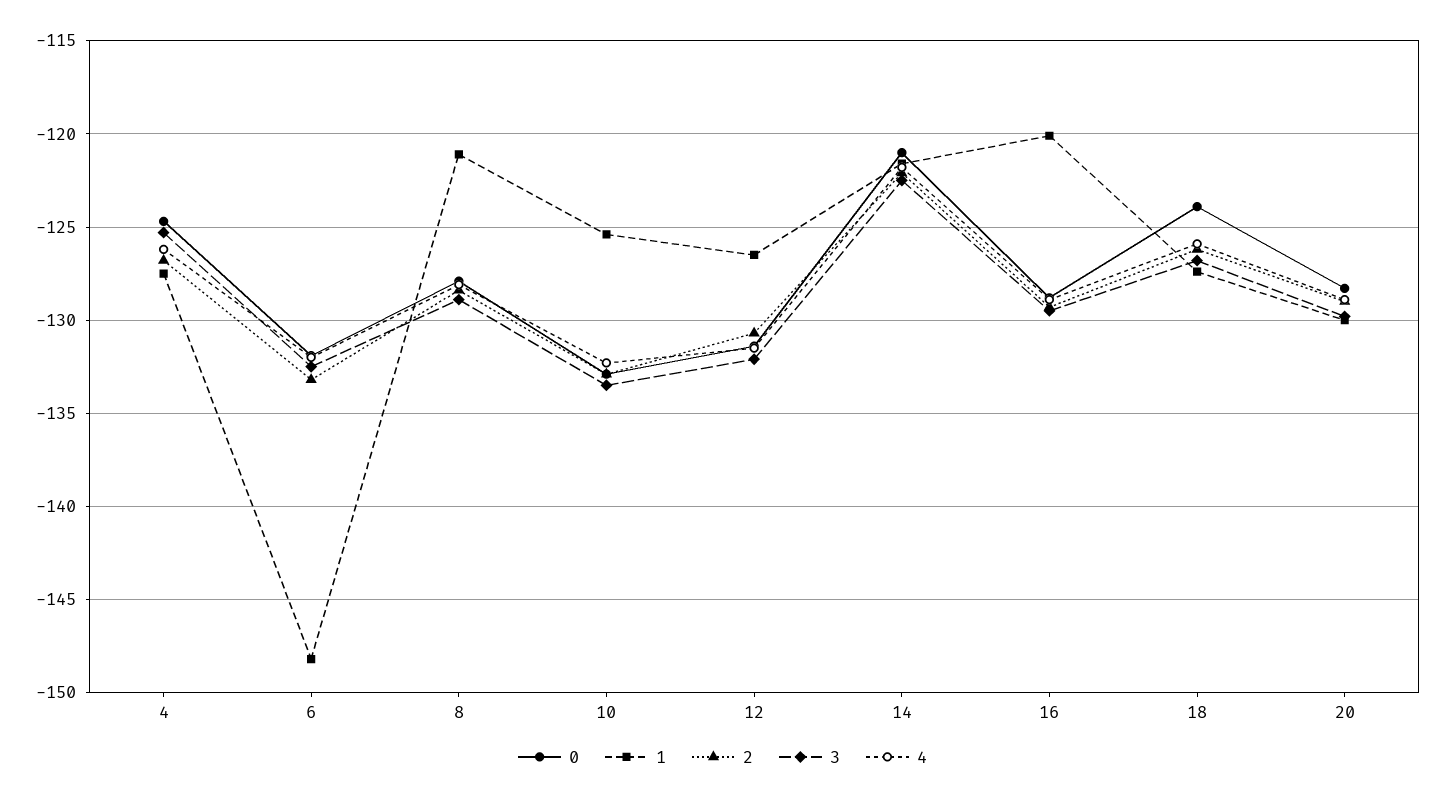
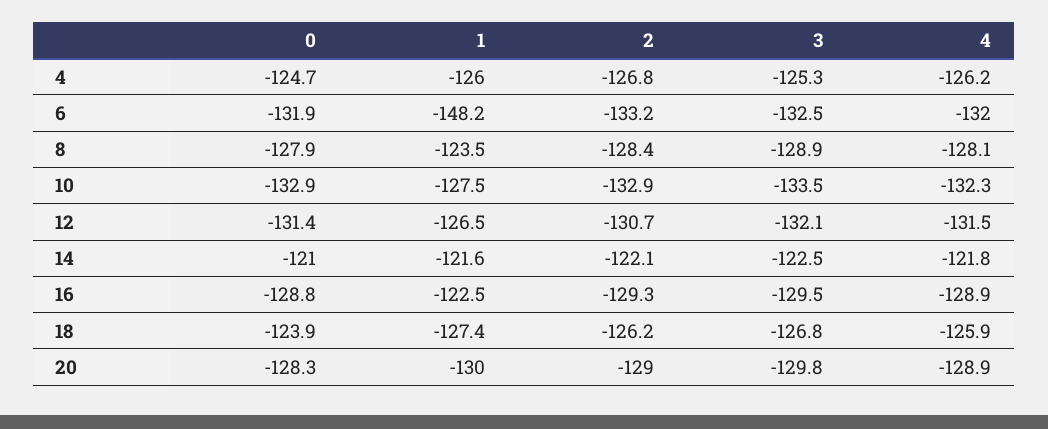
  {
    "0": {
      "4": -124.7,
      "6": -131.9,
      "8": -127.9,
      "10": -132.9,
      "12": -131.4,
      "14": -121,
      "16": -128.8,
      "18": -123.9,
      "20": -128.3
    },
    "1": {
-     "4": -127.5,
+     "4": -126,
      "6": -148.2,
-     "8": -121,
+     "8": -123.5,
-     "10": -125.5,
+     "10": -127.5,
      "12": -126.5,
      "14": -121.6,
-     "16": -120,
+     "16": -122.5,
      "18": -127.4,
      "20": -130
    },
    "2": {
      "4": -126.8,
      "6": -133.2,
      "8": -128.4,
      "10": -132.9,
      "12": -130.7,
      "14": -122.1,
      "16": -129.3,
      "18": -126.2,
      "20": -129
    },
    "3": {
      "4": -125.3,
      "6": -132.5,
      "8": -128.9,
      "10": -133.5,
      "12": -132.1,
      "14": -122.5,
      "16": -129.5,
      "18": -126.8,
      "20": -129.8
    },
    "4": {
      "4": -126.2,
      "6": -132,
      "8": -128.1,
      "10": -132.3,
      "12": -131.5,
      "14": -121.8,
      "16": -128.9,
      "18": -125.9,
      "20": -128.9
    }
  }

